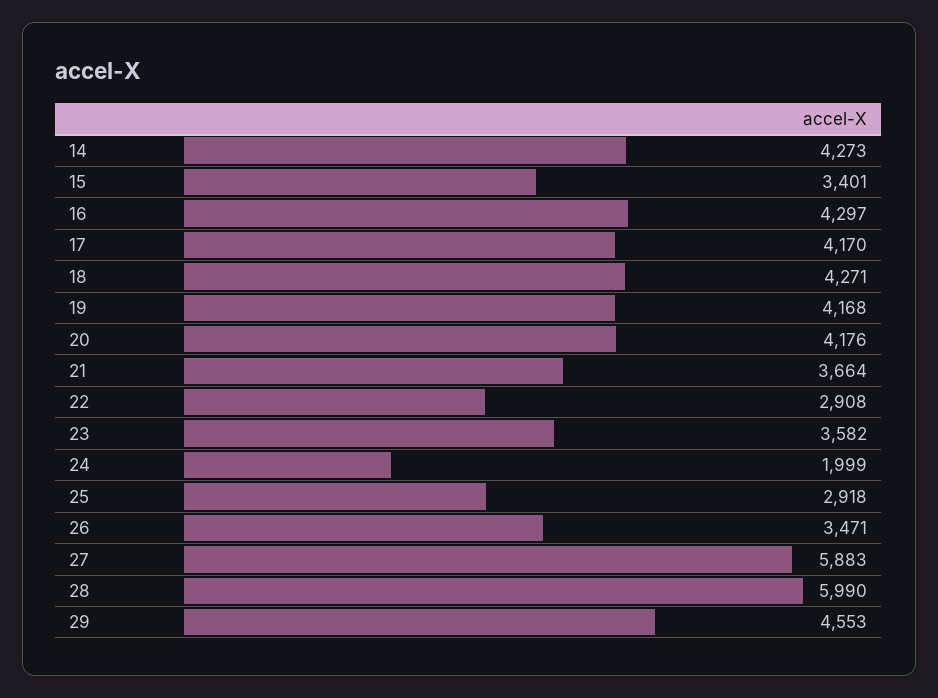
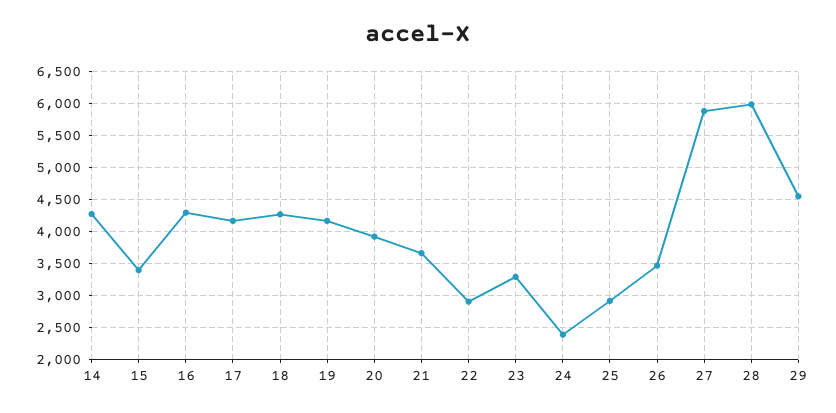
  {
    "14": 4273,
    "15": 3401,
    "16": 4297,
    "17": 4170,
    "18": 4271,
    "19": 4168,
-   "20": 4176,
+   "20": 3900,
    "21": 3664,
    "22": 2908,
-   "23": 3582,
+   "23": 3300,
-   "24": 1999,
+   "24": 2400,
    "25": 2918,
    "26": 3471,
    "27": 5883,
    "28": 5990,
    "29": 4553
  }

